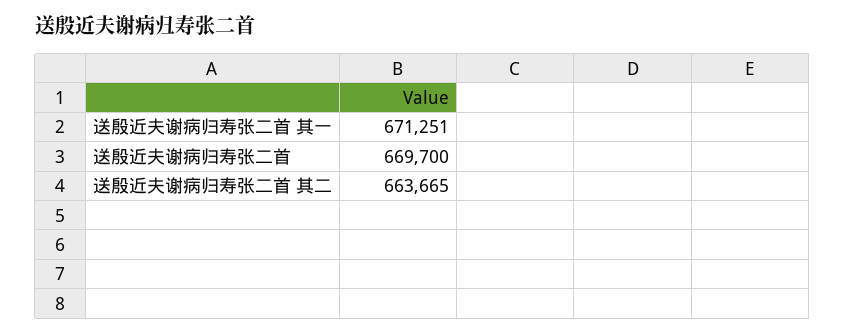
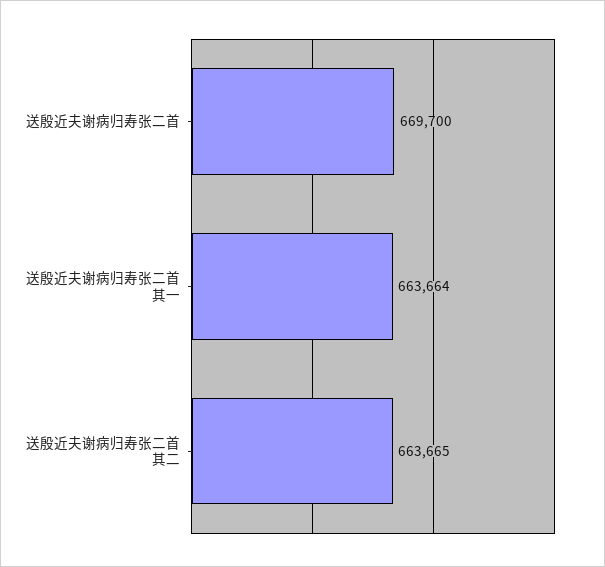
  {
-   "送殷近夫谢病归寿张二首 其一": 671251,
+   "送殷近夫谢病归寿张二首 其一": 663664,
    "送殷近夫谢病归寿张二首": 669700,
    "送殷近夫谢病归寿张二首 其二": 663665
  }

